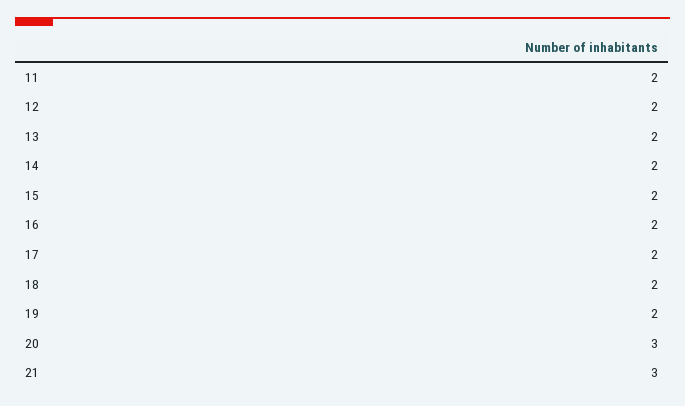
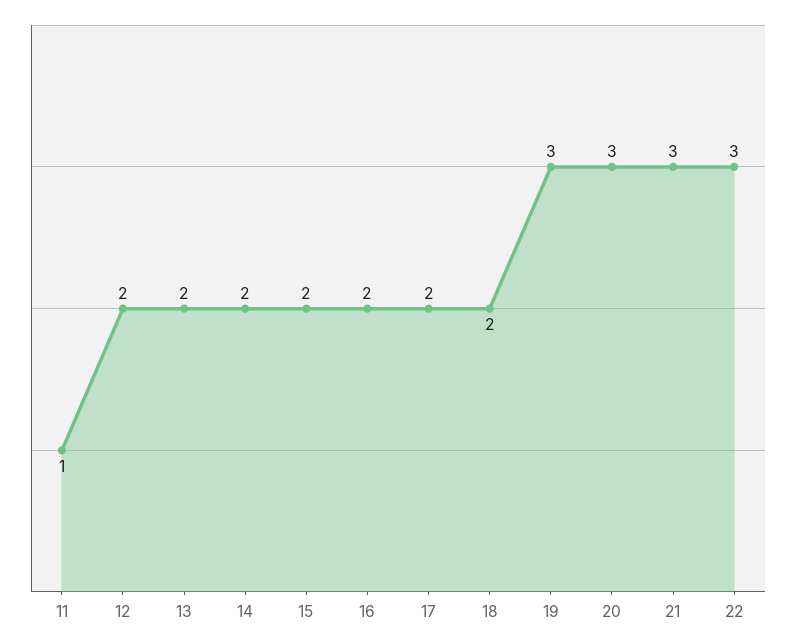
  {
-   "11": 2,
+   "11": 1,
    "12": 2,
    "13": 2,
    "14": 2,
    "15": 2,
    "16": 2,
    "17": 2,
    "18": 2,
-   "19": 2,
+   "19": 3,
    "20": 3,
-   "21": 3
+   "21": 3,
+   "22": 3
  }

